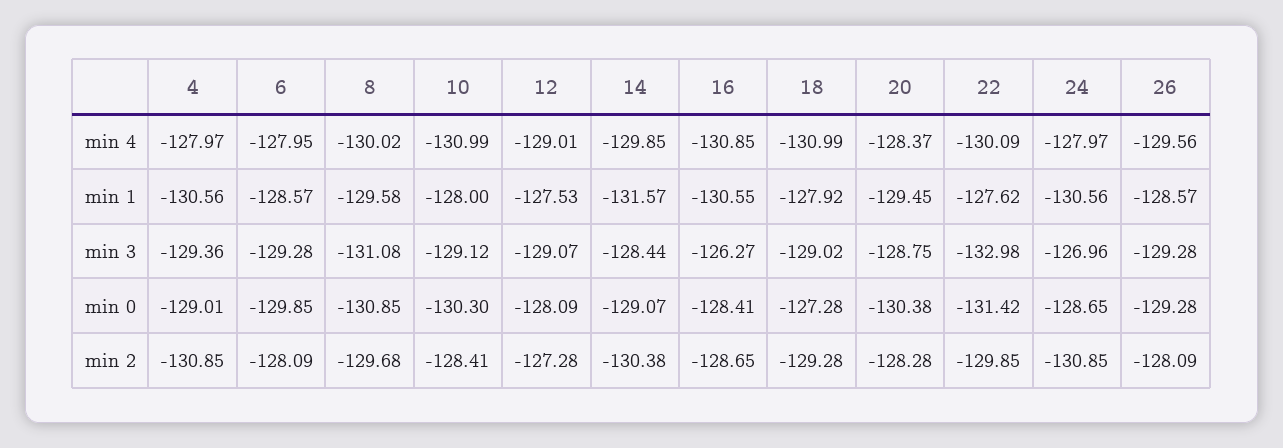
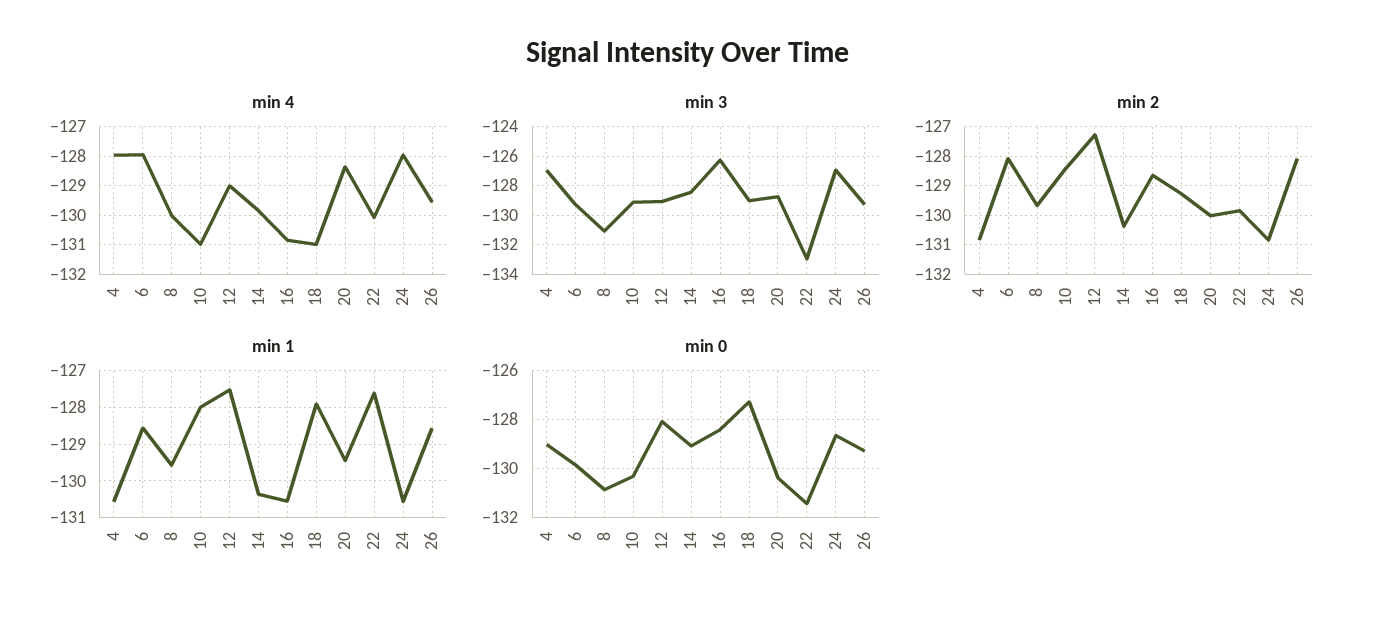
  {
    "min 4": {
      "4": -127.97,
      "6": -127.95,
      "8": -130.02,
      "10": -130.99,
      "12": -129.01,
      "14": -129.85,
      "16": -130.85,
      "18": -130.99,
      "20": -128.37,
      "22": -130.09,
      "24": -127.97,
      "26": -129.56
    },
    "min 1": {
      "4": -130.56,
      "6": -128.57,
      "8": -129.58,
      "10": -128,
      "12": -127.53,
-     "14": -131.57,
+     "14": -130.4,
      "16": -130.55,
      "18": -127.92,
      "20": -129.45,
      "22": -127.62,
      "24": -130.56,
      "26": -128.57
    },
    "min 3": {
-     "4": -129.36,
+     "4": -127,
      "6": -129.28,
      "8": -131.08,
      "10": -129.12,
      "12": -129.07,
      "14": -128.44,
      "16": -126.27,
      "18": -129.02,
      "20": -128.75,
      "22": -132.98,
      "24": -126.96,
      "26": -129.28
    },
    "min 0": {
      "4": -129.01,
      "6": -129.85,
      "8": -130.85,
      "10": -130.3,
      "12": -128.09,
      "14": -129.07,
      "16": -128.41,
      "18": -127.28,
      "20": -130.38,
      "22": -131.42,
      "24": -128.65,
      "26": -129.28
    },
    "min 2": {
      "4": -130.85,
      "6": -128.09,
      "8": -129.68,
      "10": -128.41,
      "12": -127.28,
      "14": -130.38,
      "16": -128.65,
      "18": -129.28,
-     "20": -128.28,
+     "20": -130,
      "22": -129.85,
      "24": -130.85,
      "26": -128.09
    }
  }

